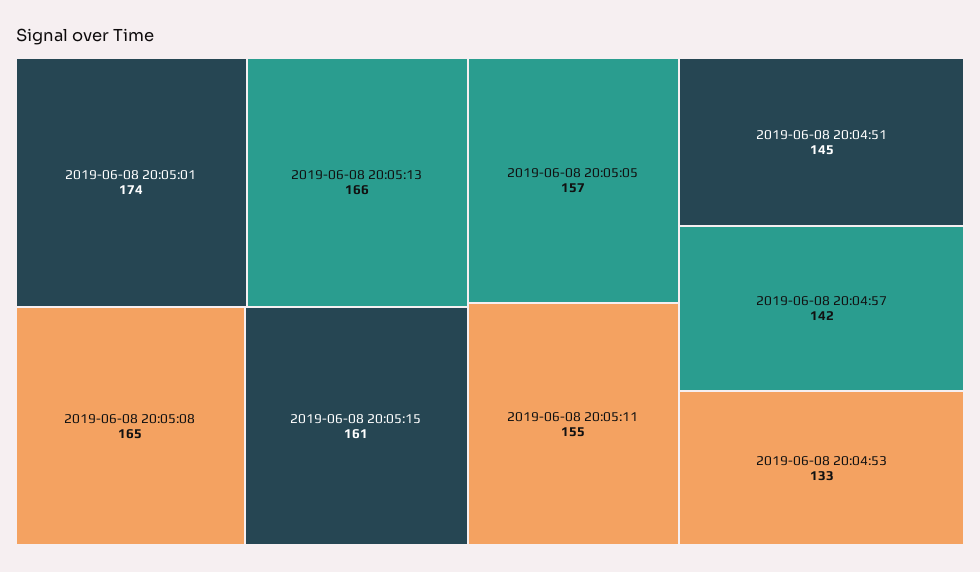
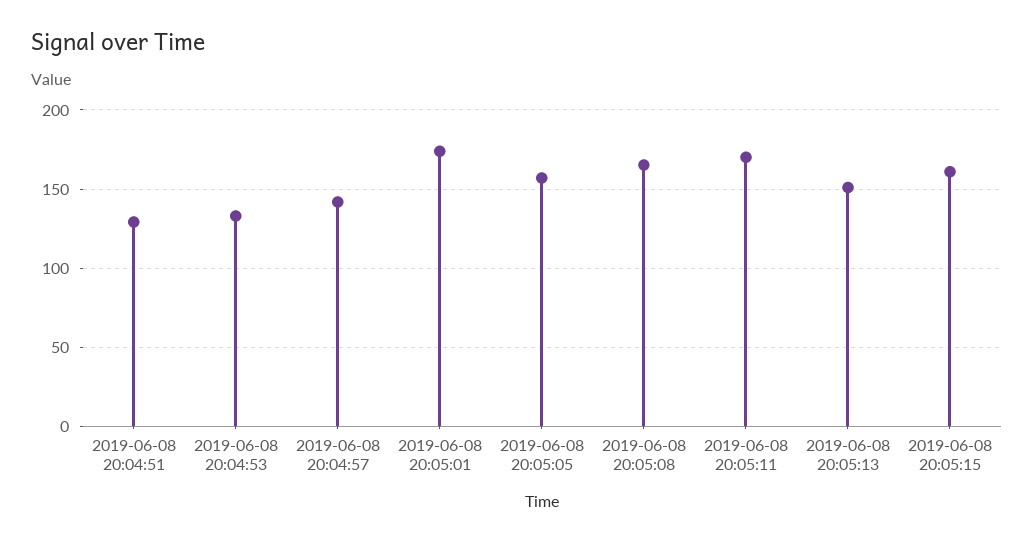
  {
    "2019-06-08 20:05:01": 174,
-   "2019-06-08 20:05:13": 166,
+   "2019-06-08 20:05:13": 150,
    "2019-06-08 20:05:08": 165,
    "2019-06-08 20:05:15": 161,
    "2019-06-08 20:05:05": 157,
-   "2019-06-08 20:05:11": 155,
+   "2019-06-08 20:05:11": 170,
-   "2019-06-08 20:04:51": 145,
+   "2019-06-08 20:04:51": 130,
    "2019-06-08 20:04:57": 142,
    "2019-06-08 20:04:53": 133
  }

